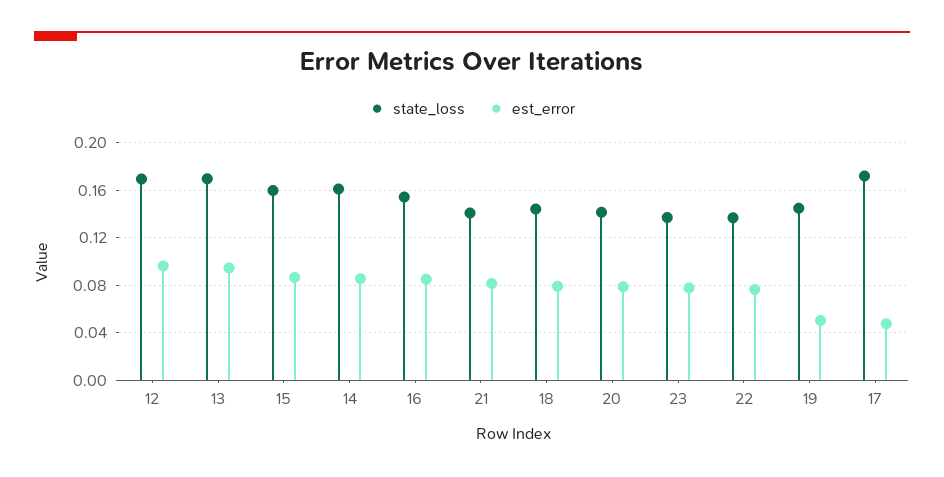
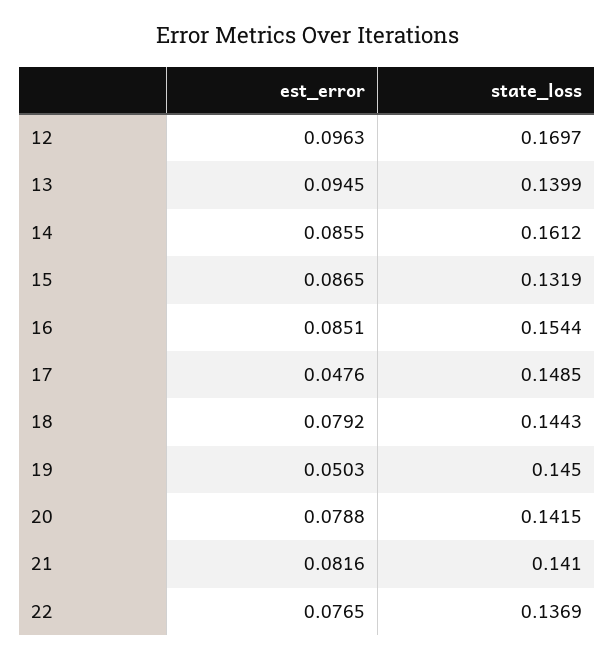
  {
    "state_loss": {
      "12": 0.1697,
-     "13": 0.17,
+     "13": 0.1399,
-     "15": 0.16,
+     "15": 0.1319,
      "14": 0.1612,
      "16": 0.1544,
      "21": 0.141,
      "18": 0.1443,
      "20": 0.1415,
-     "23": 0.14,
      "22": 0.1369,
      "19": 0.145,
-     "17": 0.17
+     "17": 0.1485
    },
    "est_error": {
      "12": 0.0963,
      "13": 0.0945,
      "15": 0.0865,
      "14": 0.0855,
      "16": 0.0851,
      "21": 0.0816,
      "18": 0.0792,
      "20": 0.0788,
-     "23": 0.08,
      "22": 0.0765,
      "19": 0.0503,
      "17": 0.0476
    }
  }

